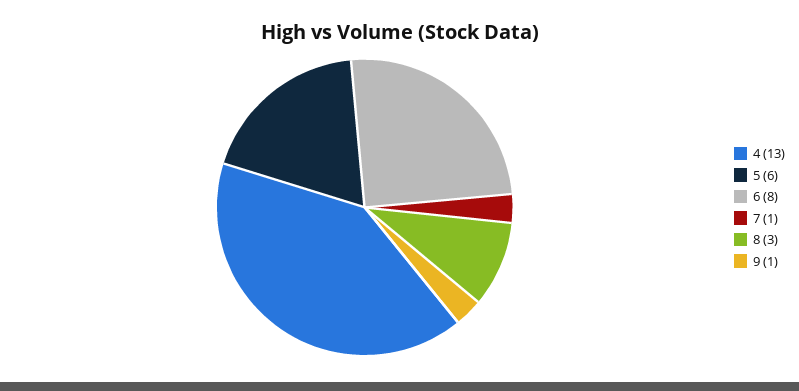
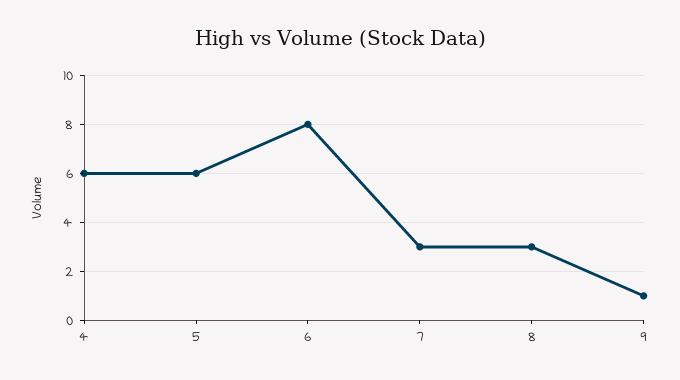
  {
-   "4": 13,
+   "4": 6,
    "5": 6,
    "6": 8,
-   "7": 1,
+   "7": 3,
    "8": 3,
    "9": 1
  }

